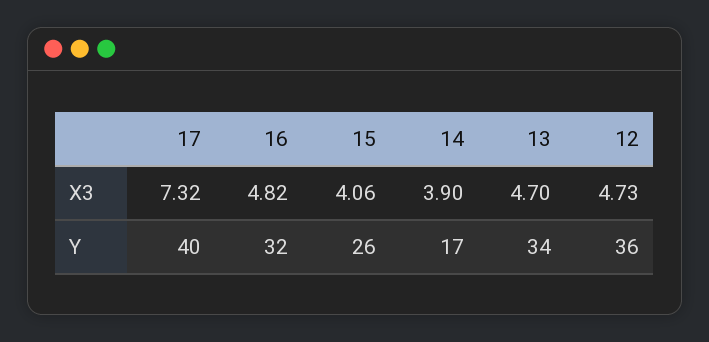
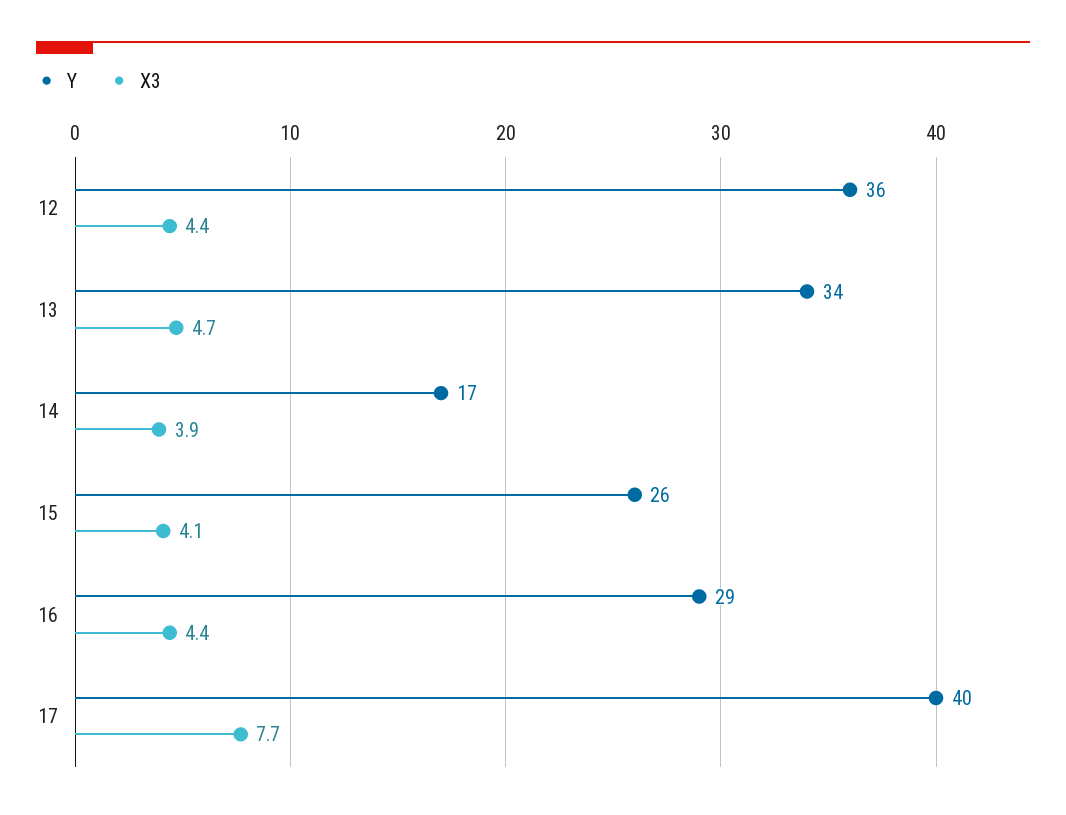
  {
    "X3": {
-     "17": 7.32,
+     "17": 7.7,
-     "16": 4.82,
+     "16": 4.4,
      "15": 4.06,
      "14": 3.9,
      "13": 4.7,
-     "12": 4.73
+     "12": 4.4
    },
    "Y": {
      "17": 40,
-     "16": 32,
+     "16": 29,
      "15": 26,
      "14": 17,
      "13": 34,
      "12": 36
    }
  }

